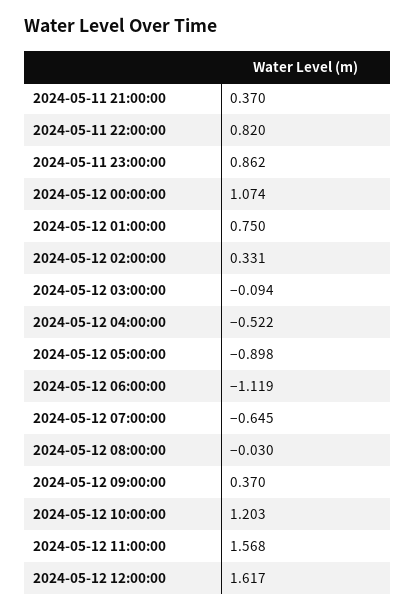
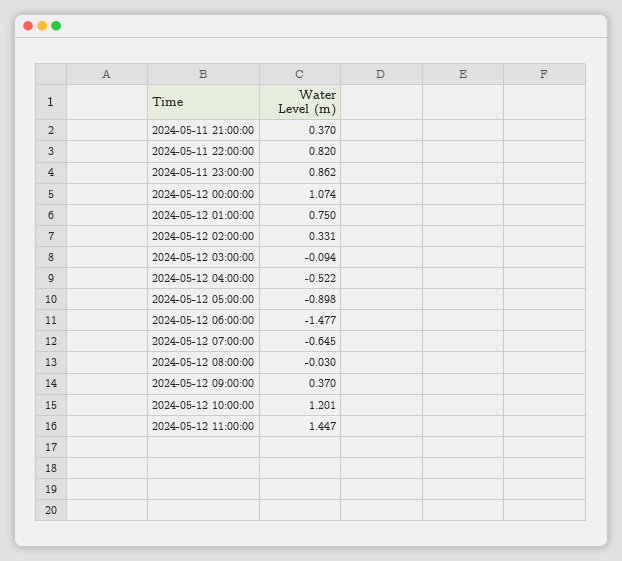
  {
    "2024-05-11 21:00:00": 0.37,
    "2024-05-11 22:00:00": 0.82,
    "2024-05-11 23:00:00": 0.862,
    "2024-05-12 00:00:00": 1.074,
    "2024-05-12 01:00:00": 0.75,
    "2024-05-12 02:00:00": 0.331,
    "2024-05-12 03:00:00": -0.094,
    "2024-05-12 04:00:00": -0.522,
    "2024-05-12 05:00:00": -0.898,
-   "2024-05-12 06:00:00": -1.119,
+   "2024-05-12 06:00:00": -1.477,
    "2024-05-12 07:00:00": -0.645,
    "2024-05-12 08:00:00": -0.03,
    "2024-05-12 09:00:00": 0.37,
-   "2024-05-12 10:00:00": 1.203,
+   "2024-05-12 10:00:00": 1.201,
-   "2024-05-12 11:00:00": 1.568,
+   "2024-05-12 11:00:00": 1.447
-   "2024-05-12 12:00:00": 1.617
  }

